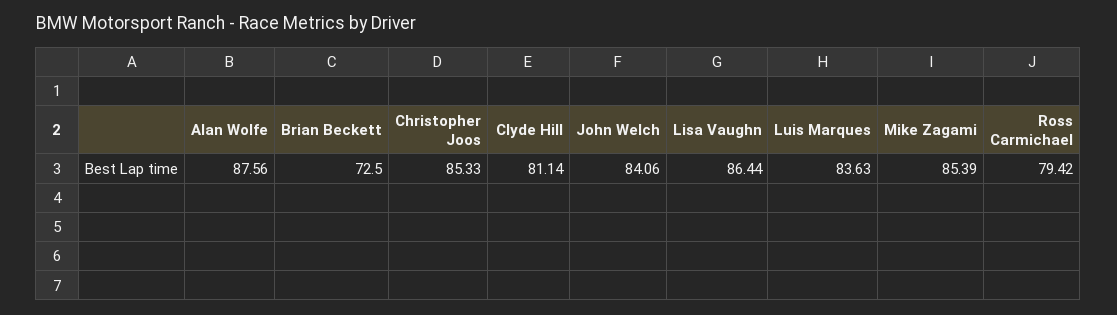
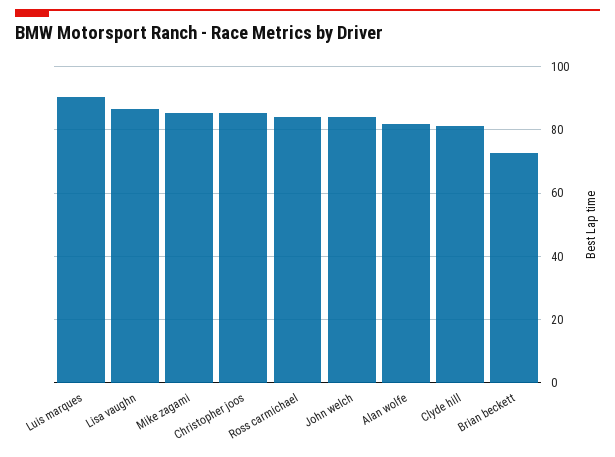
  {
-   "Alan Wolfe": 87.56,
+   "Alan Wolfe": 82,
    "Brian Beckett": 72.5,
    "Christopher Joos": 85.33,
    "Clyde Hill": 81.14,
    "John Welch": 84.06,
    "Lisa Vaughn": 86.44,
-   "Luis Marques": 83.63,
+   "Luis Marques": 90,
    "Mike Zagami": 85.39,
-   "Ross Carmichael": 79.42
+   "Ross Carmichael": 84
  }

